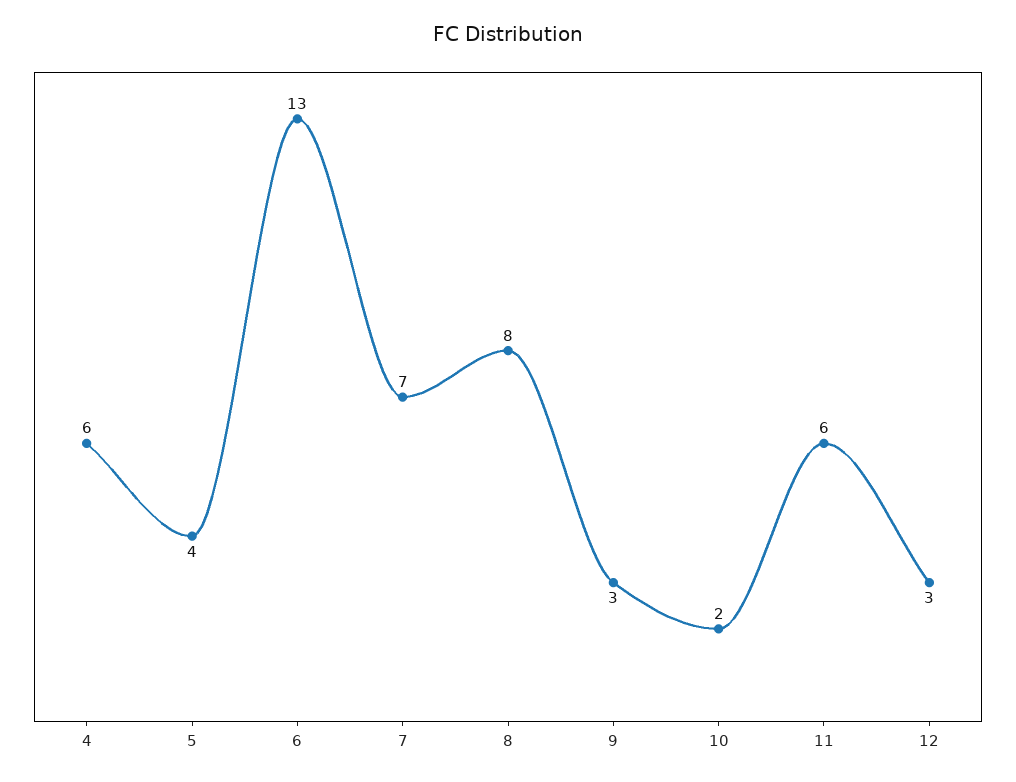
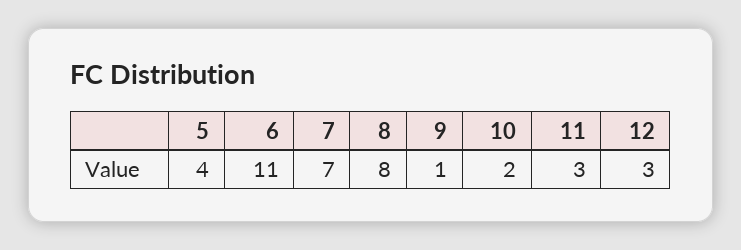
  {
-   "4": 6,
    "5": 4,
-   "6": 13,
+   "6": 11,
    "7": 7,
    "8": 8,
-   "9": 3,
+   "9": 1,
    "10": 2,
-   "11": 6,
+   "11": 3,
    "12": 3
  }

